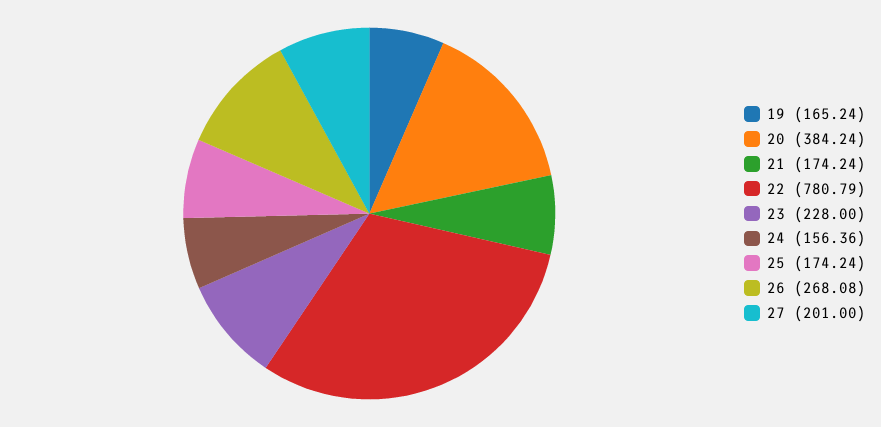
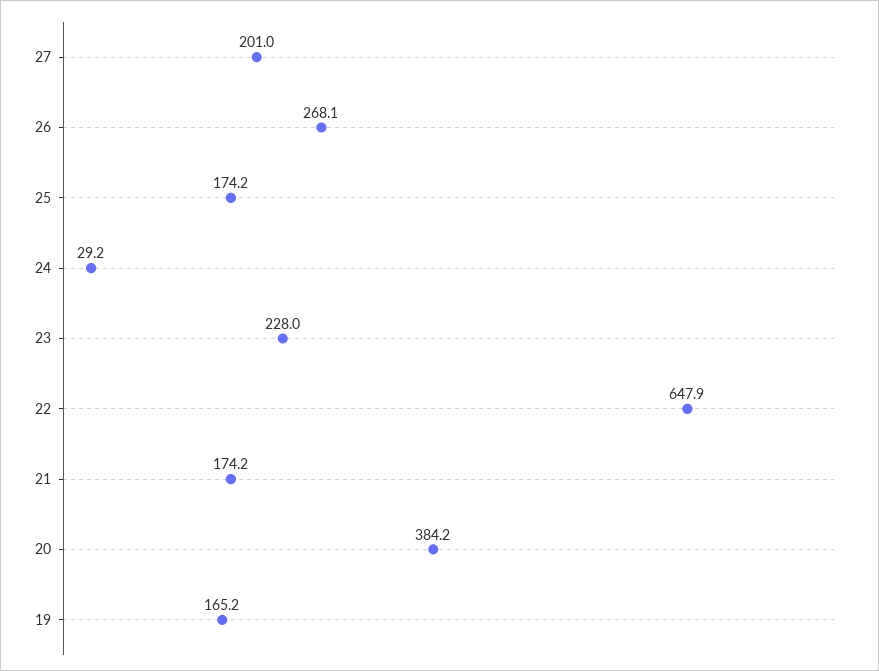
  {
    "19": 165.24,
    "20": 384.24,
    "21": 174.24,
-   "22": 780.79,
+   "22": 647.9,
    "23": 228,
-   "24": 156.36,
+   "24": 29.2,
    "25": 174.24,
    "26": 268.08,
    "27": 201
  }

